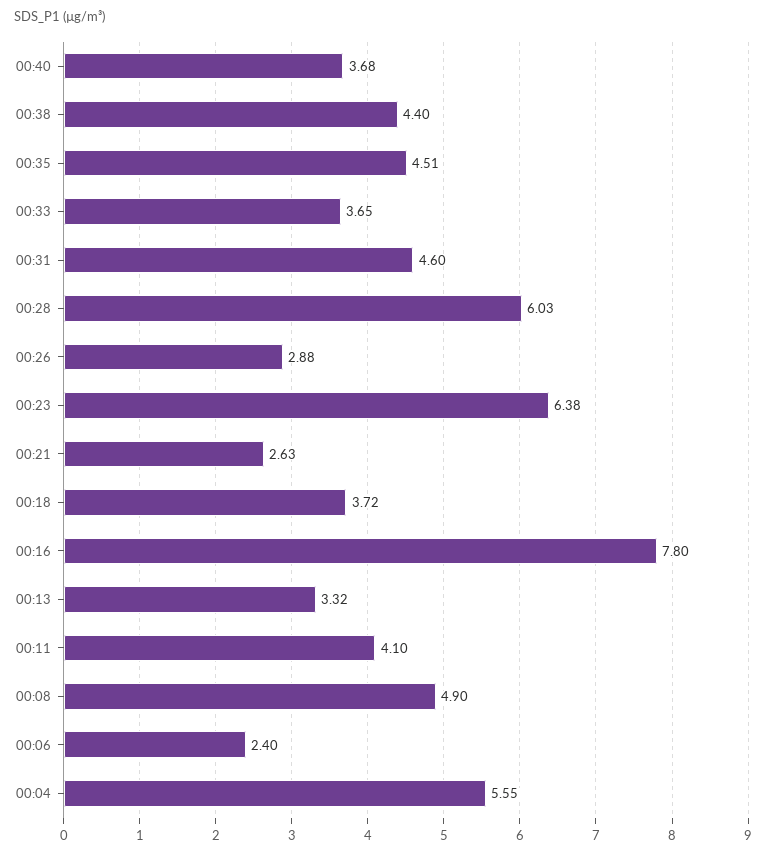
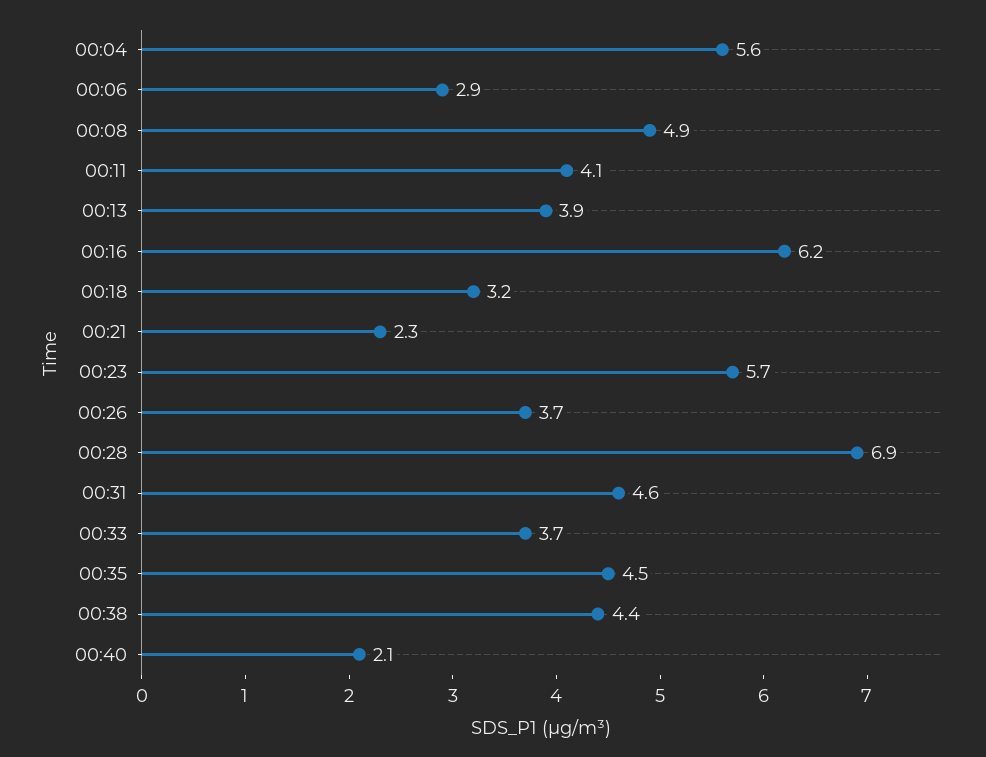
  {
-   "00:40": 3.68,
+   "00:40": 2.1,
    "00:38": 4.4,
    "00:35": 4.51,
    "00:33": 3.65,
    "00:31": 4.6,
-   "00:28": 6.03,
+   "00:28": 6.9,
-   "00:26": 2.88,
+   "00:26": 3.7,
-   "00:23": 6.38,
+   "00:23": 5.7,
-   "00:21": 2.63,
+   "00:21": 2.3,
-   "00:18": 3.72,
+   "00:18": 3.2,
-   "00:16": 7.8,
+   "00:16": 6.2,
-   "00:13": 3.32,
+   "00:13": 3.9,
    "00:11": 4.1,
    "00:08": 4.9,
-   "00:06": 2.4,
+   "00:06": 2.9,
    "00:04": 5.55
  }

